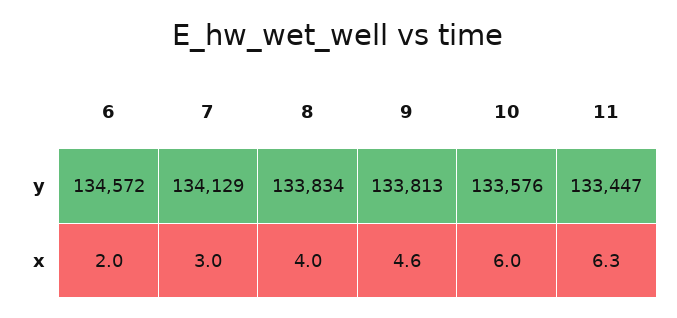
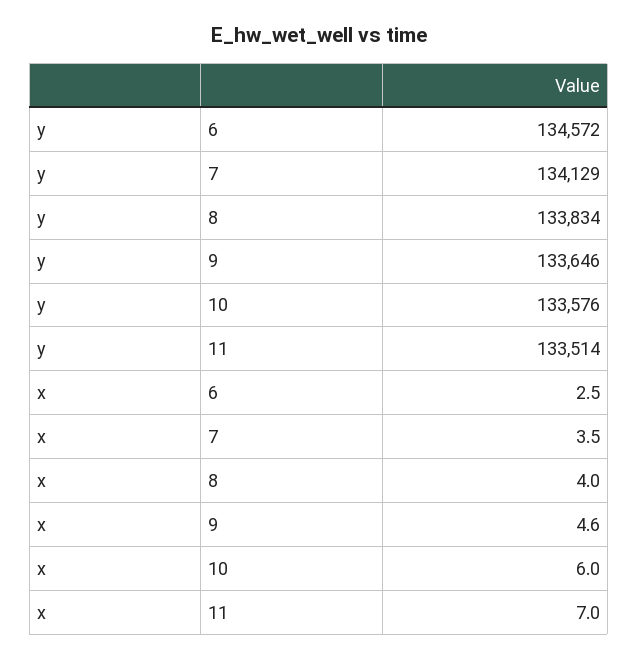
  {
    "6": {
      "y": 134572,
-     "x": 2
+     "x": 2.5
    },
    "7": {
      "y": 134129,
-     "x": 3
+     "x": 3.5
    },
    "8": {
      "y": 133834,
      "x": 4
    },
    "9": {
-     "y": 133813,
+     "y": 133646,
      "x": 4.6
    },
    "10": {
      "y": 133576,
      "x": 6
    },
    "11": {
-     "y": 133447,
+     "y": 133514,
-     "x": 6.3
+     "x": 7
    }
  }

